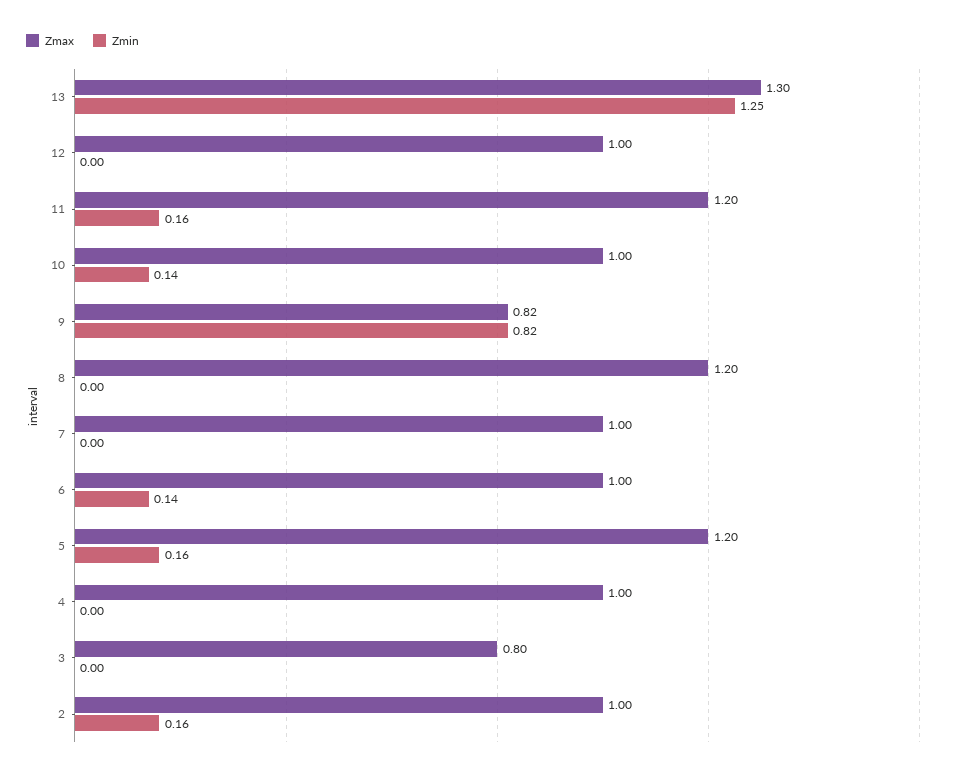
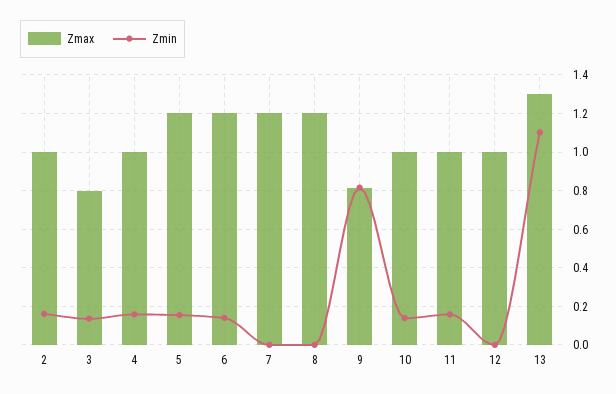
  {
    "Zmax": {
      "13": 1.3,
      "12": 1,
-     "11": 1.2,
+     "11": 1,
      "10": 1,
      "9": 0.82,
      "8": 1.2,
-     "7": 1,
+     "7": 1.2,
-     "6": 1,
+     "6": 1.2,
      "5": 1.2,
      "4": 1,
      "3": 0.8,
      "2": 1
    },
    "Zmin": {
-     "13": 1.25,
+     "13": 1.1,
      "12": 0,
      "11": 0.16,
      "10": 0.14,
      "9": 0.82,
      "8": 0,
      "7": 0,
      "6": 0.14,
      "5": 0.16,
-     "4": 0,
+     "4": 0.15,
-     "3": 0,
+     "3": 0.15,
      "2": 0.16
    }
  }

